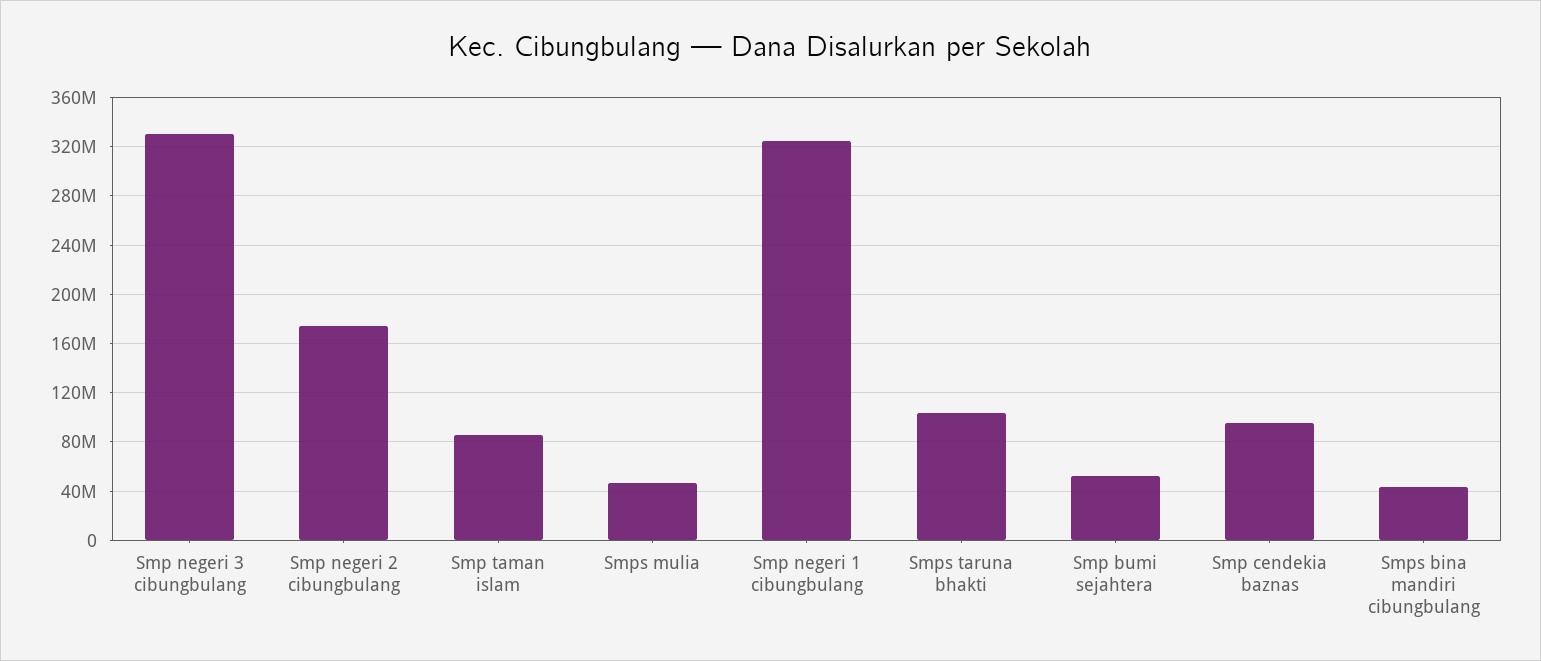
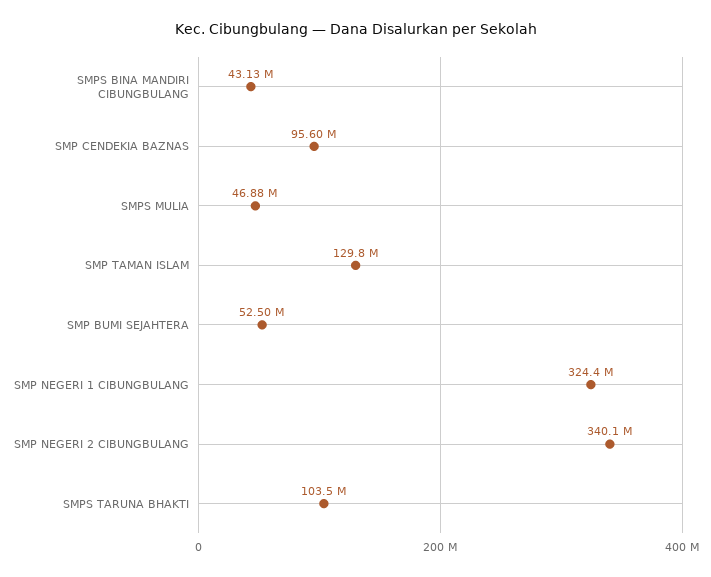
  {
-   "Smp negeri 3 cibungbulang": 330000000,
-   "Smp negeri 2 cibungbulang": 175000000,
+   "Smp negeri 2 cibungbulang": 340100000,
-   "Smp taman islam": 85000000,
+   "Smp taman islam": 129800000,
    "Smps mulia": 46880000,
    "Smp negeri 1 cibungbulang": 324400000,
    "Smps taruna bhakti": 103500000,
    "Smp bumi sejahtera": 52500000,
    "Smp cendekia baznas": 95600000,
    "Smps bina mandiri cibungbulang": 43130000
  }

